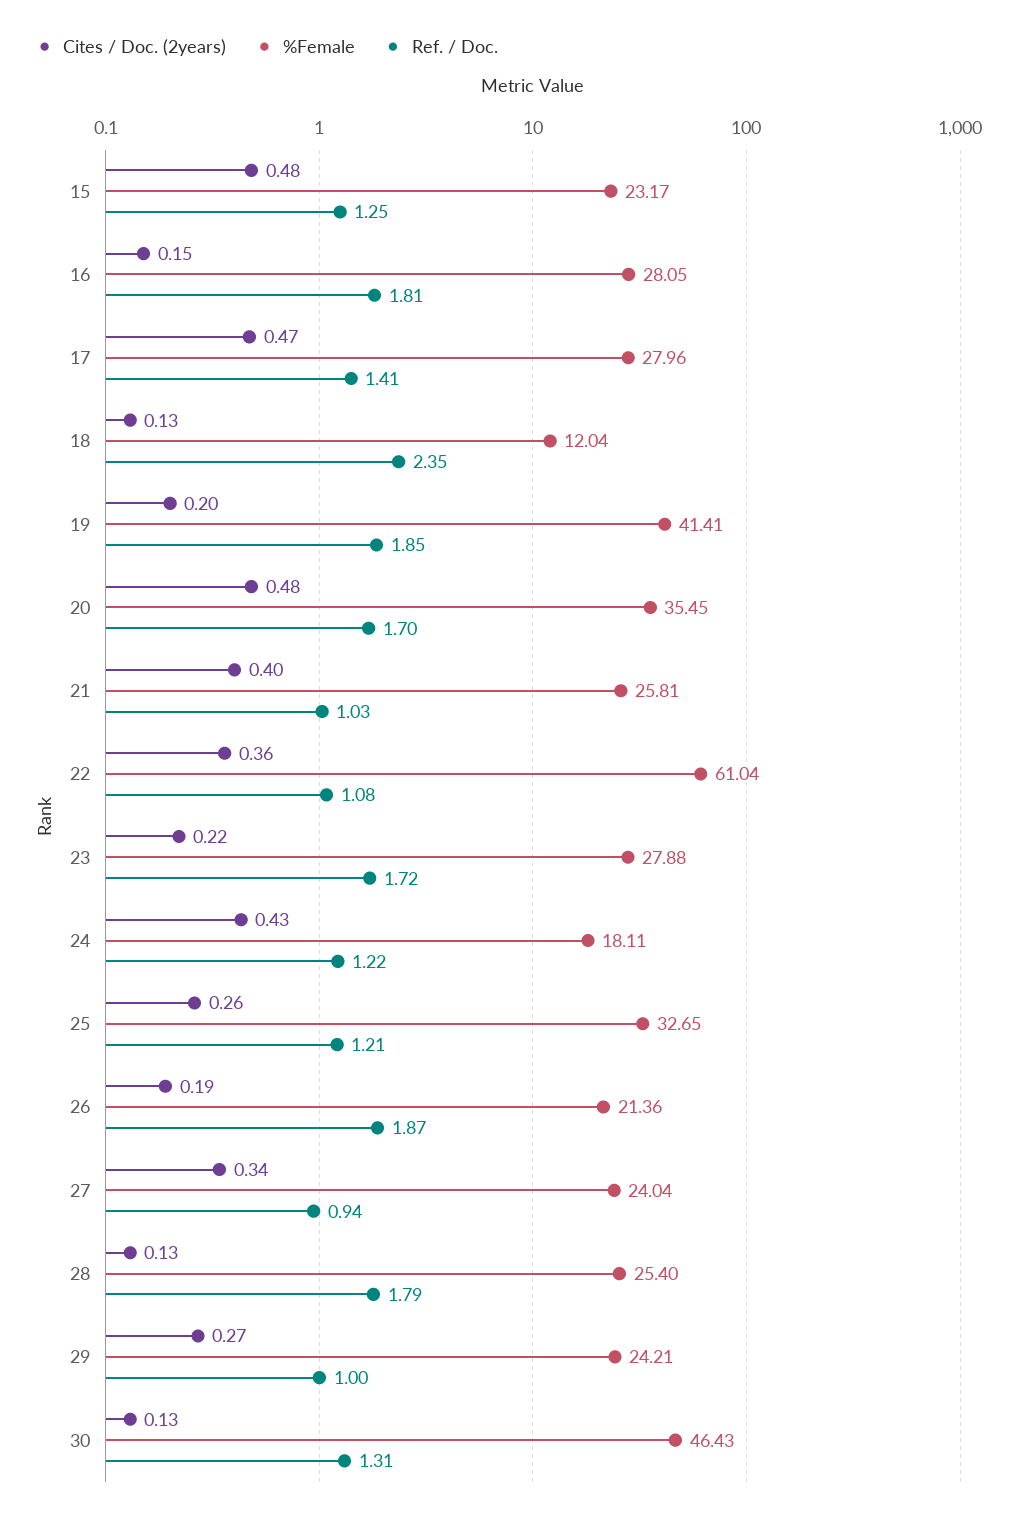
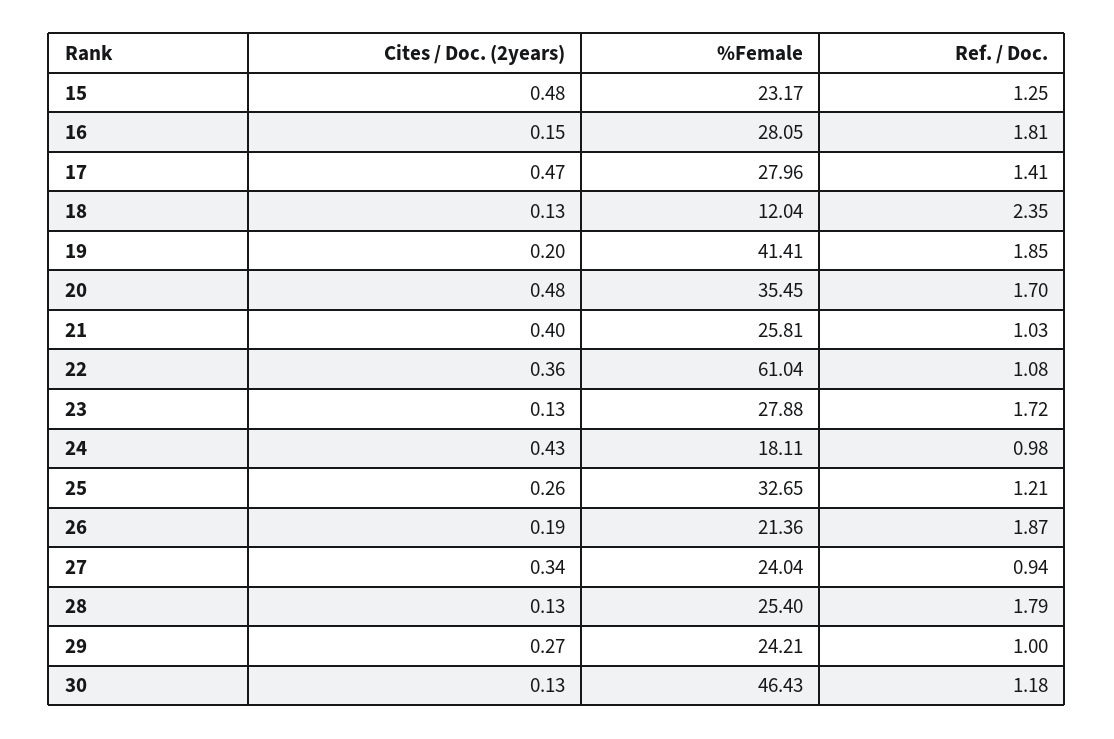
  {
    "Cites / Doc. (2years)": {
      "15": 0.48,
      "16": 0.15,
      "17": 0.47,
      "18": 0.13,
      "19": 0.2,
      "20": 0.48,
      "21": 0.4,
      "22": 0.36,
-     "23": 0.22,
+     "23": 0.13,
      "24": 0.43,
      "25": 0.26,
      "26": 0.19,
      "27": 0.34,
      "28": 0.13,
      "29": 0.27,
      "30": 0.13
    },
    "%Female": {
      "15": 23.17,
      "16": 28.05,
      "17": 27.96,
      "18": 12.04,
      "19": 41.41,
      "20": 35.45,
      "21": 25.81,
      "22": 61.04,
      "23": 27.88,
      "24": 18.11,
      "25": 32.65,
      "26": 21.36,
      "27": 24.04,
      "28": 25.4,
      "29": 24.21,
      "30": 46.43
    },
    "Ref. / Doc.": {
      "15": 1.25,
      "16": 1.81,
      "17": 1.41,
      "18": 2.35,
      "19": 1.85,
      "20": 1.7,
      "21": 1.03,
      "22": 1.08,
      "23": 1.72,
-     "24": 1.22,
+     "24": 0.98,
      "25": 1.21,
      "26": 1.87,
      "27": 0.94,
      "28": 1.79,
      "29": 1,
-     "30": 1.31
+     "30": 1.18
    }
  }

